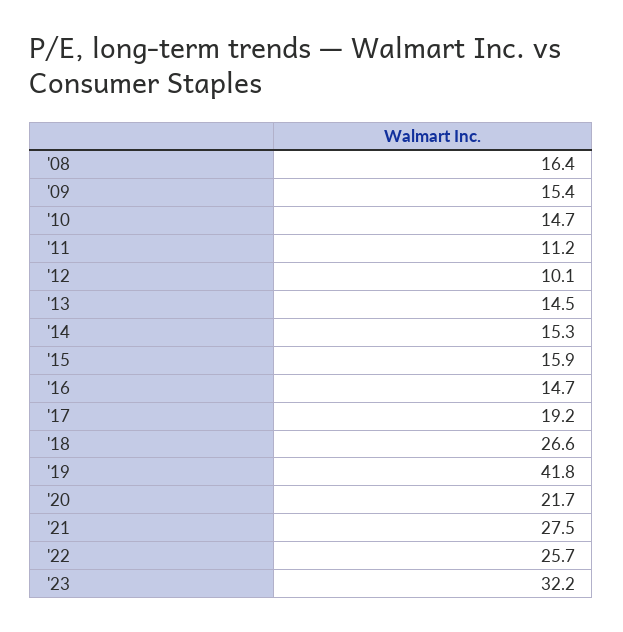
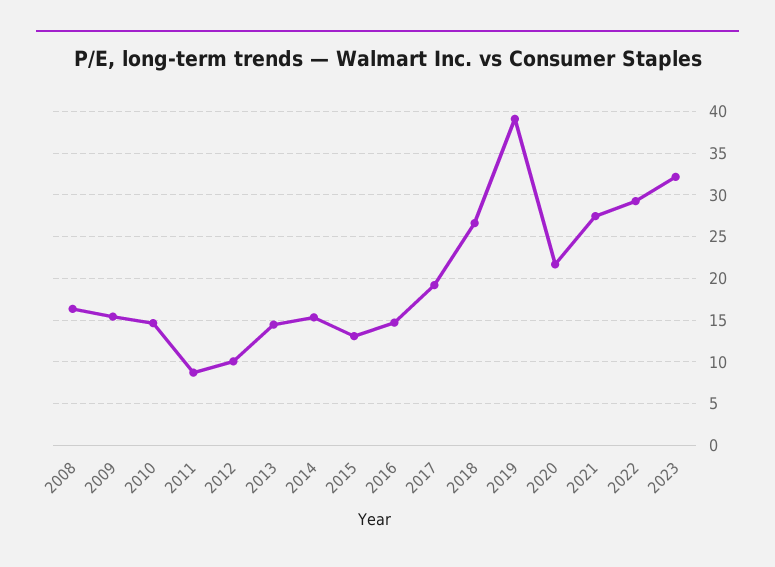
  {
    "'08": 16.4,
    "'09": 15.4,
    "'10": 14.7,
-   "'11": 11.2,
+   "'11": 9,
    "'12": 10.1,
    "'13": 14.5,
    "'14": 15.3,
-   "'15": 15.9,
+   "'15": 13,
    "'16": 14.7,
    "'17": 19.2,
    "'18": 26.6,
-   "'19": 41.8,
+   "'19": 39,
    "'20": 21.7,
    "'21": 27.5,
-   "'22": 25.7,
+   "'22": 29,
    "'23": 32.2
  }

